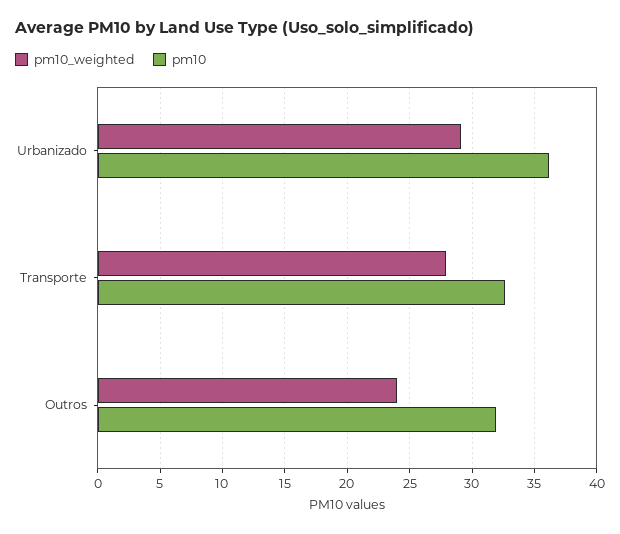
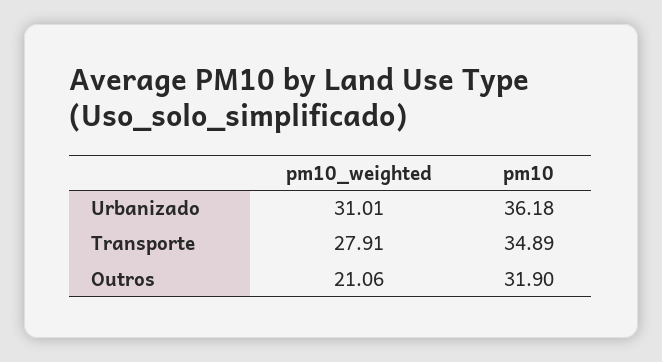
  {
    "pm10_weighted": {
-     "Urbanizado": 29,
+     "Urbanizado": 31.01,
      "Transporte": 27.91,
-     "Outros": 24
+     "Outros": 21.06
    },
    "pm10": {
      "Urbanizado": 36.18,
-     "Transporte": 32.5,
+     "Transporte": 34.89,
      "Outros": 31.9
    }
  }

